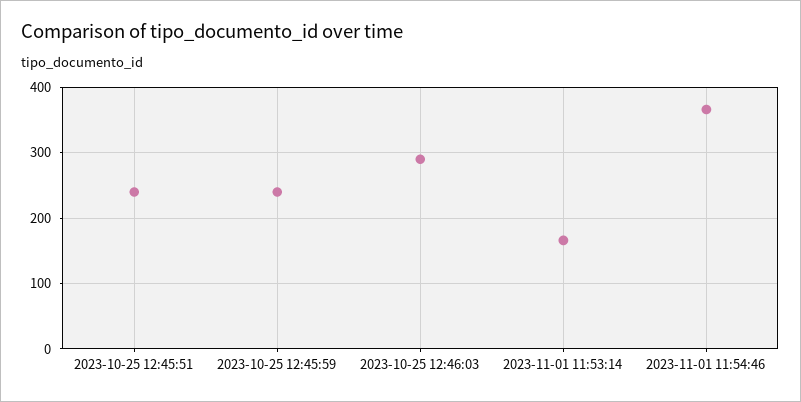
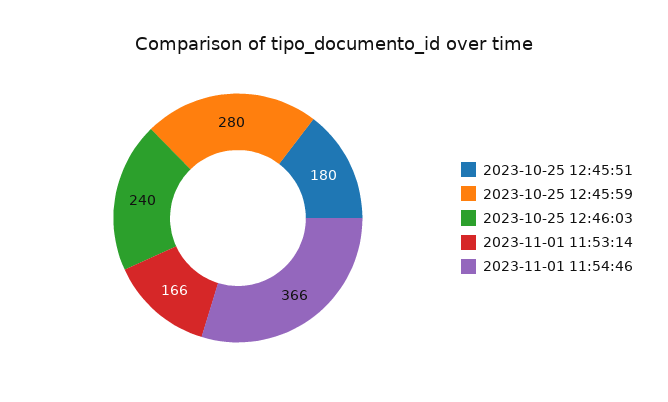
  {
-   "2023-10-25 12:45:51": 240,
+   "2023-10-25 12:45:51": 180,
-   "2023-10-25 12:45:59": 240,
+   "2023-10-25 12:45:59": 280,
-   "2023-10-25 12:46:03": 290,
+   "2023-10-25 12:46:03": 240,
    "2023-11-01 11:53:14": 166,
    "2023-11-01 11:54:46": 366
  }

